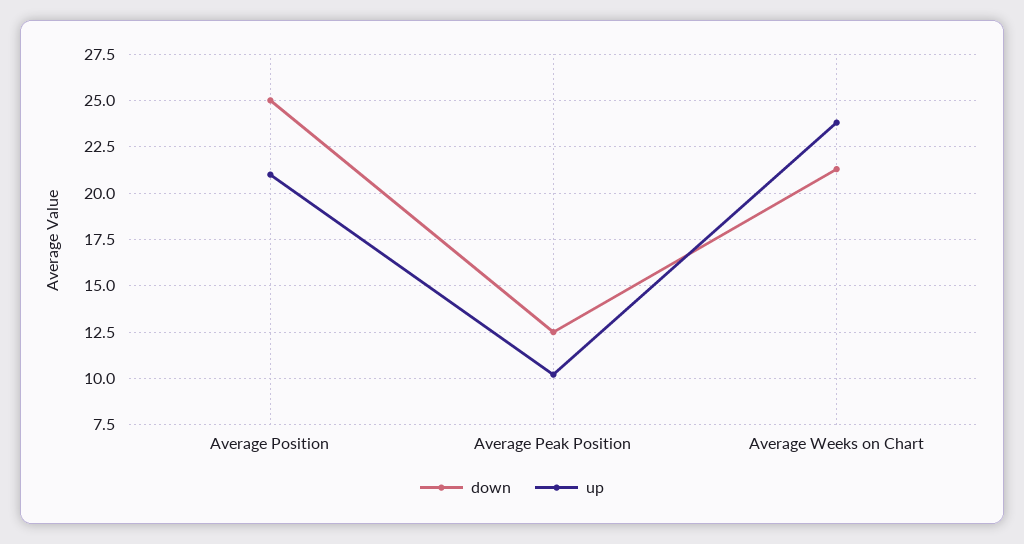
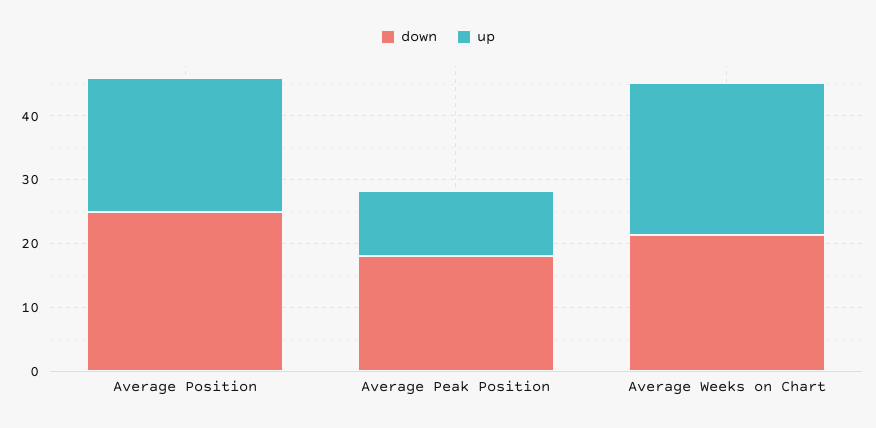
  {
    "down": {
      "Average Position": 25,
-     "Average Peak Position": 12.5,
+     "Average Peak Position": 18,
      "Average Weeks on Chart": 21.5
    },
    "up": {
      "Average Position": 21,
      "Average Peak Position": 10,
      "Average Weeks on Chart": 24
    }
  }

